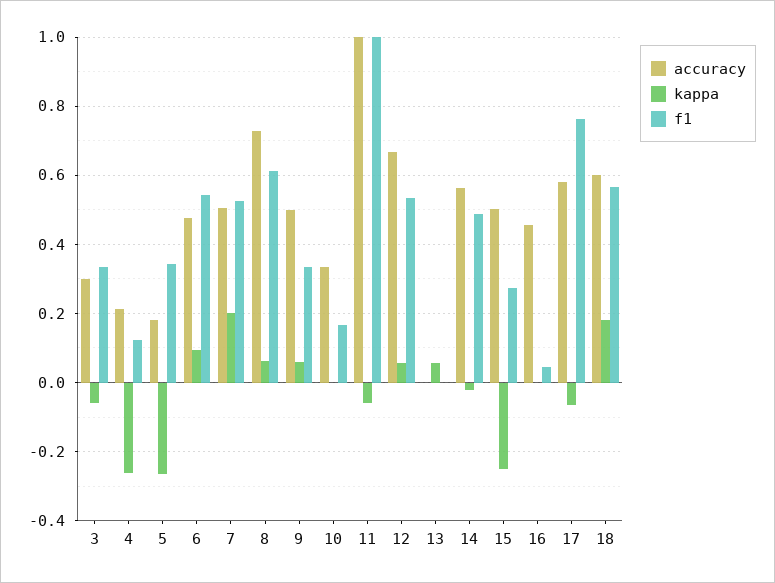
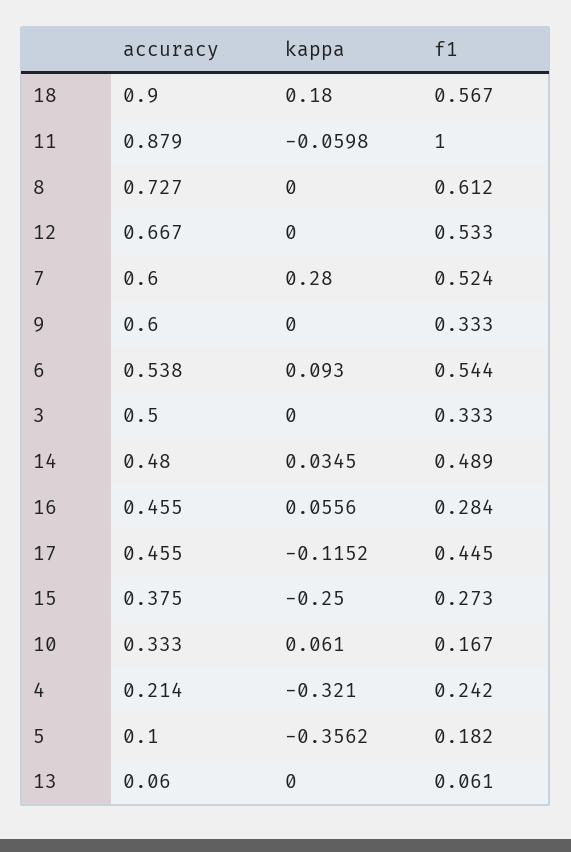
  {
    "accuracy": {
-     "3": 0.3,
+     "3": 0.5,
      "4": 0.214,
-     "5": 0.18,
+     "5": 0.1,
-     "6": 0.48,
+     "6": 0.538,
-     "7": 0.5,
+     "7": 0.6,
      "8": 0.727,
-     "9": 0.5,
+     "9": 0.6,
      "10": 0.333,
-     "11": 1,
+     "11": 0.879,
      "12": 0.667,
-     "13": 0,
+     "13": 0.06,
-     "14": 0.56,
+     "14": 0.48,
-     "15": 0.5,
+     "15": 0.375,
      "16": 0.455,
-     "17": 0.58,
+     "17": 0.455,
-     "18": 0.6
+     "18": 0.9
    },
    "kappa": {
-     "3": -0.06,
+     "3": 0,
-     "4": -0.26,
+     "4": -0.321,
-     "5": -0.26,
+     "5": -0.3562,
      "6": 0.093,
-     "7": 0.2,
+     "7": 0.28,
-     "8": 0.06,
+     "8": 0,
-     "9": 0.06,
+     "9": 0,
-     "10": 0,
+     "10": 0.061,
      "11": -0.0598,
-     "12": 0.06,
+     "12": 0,
-     "13": 0.06,
+     "13": 0,
-     "14": -0.02,
+     "14": 0.0345,
      "15": -0.25,
-     "16": 0,
+     "16": 0.0556,
-     "17": -0.06,
+     "17": -0.1152,
      "18": 0.18
    },
    "f1": {
      "3": 0.333,
-     "4": 0.12,
+     "4": 0.242,
-     "5": 0.34,
+     "5": 0.182,
      "6": 0.544,
      "7": 0.524,
      "8": 0.612,
      "9": 0.333,
      "10": 0.167,
      "11": 1,
      "12": 0.533,
-     "13": 0,
+     "13": 0.061,
      "14": 0.489,
      "15": 0.273,
-     "16": 0.04,
+     "16": 0.284,
-     "17": 0.76,
+     "17": 0.445,
      "18": 0.567
    }
  }

